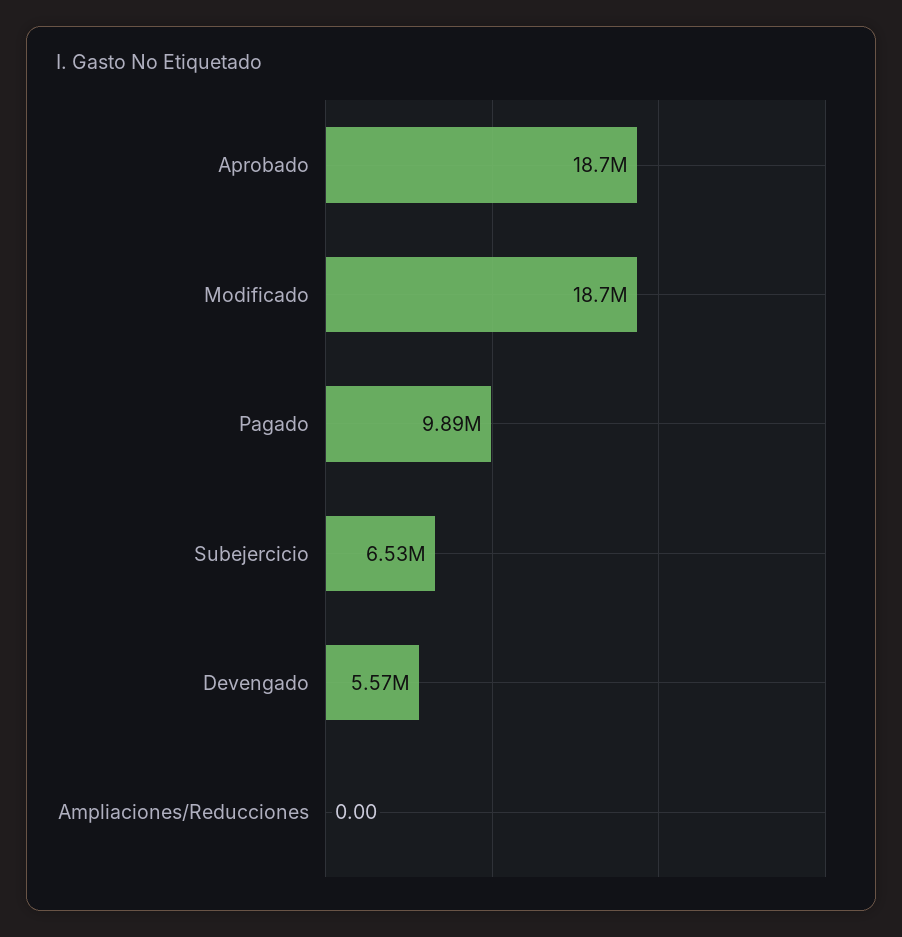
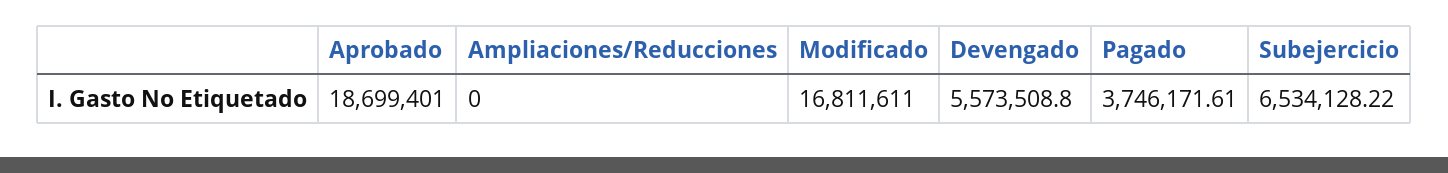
  {
    "Aprobado": 18699401,
-   "Modificado": 18700000,
+   "Modificado": 16811611,
-   "Pagado": 9890000,
+   "Pagado": 3746171.61,
    "Subejercicio": 6534128.22,
    "Devengado": 5573508.8,
    "Ampliaciones/Reducciones": 0
  }

